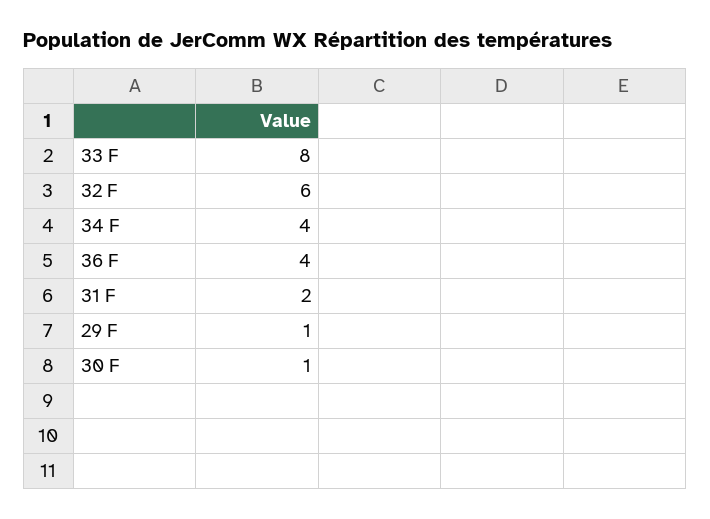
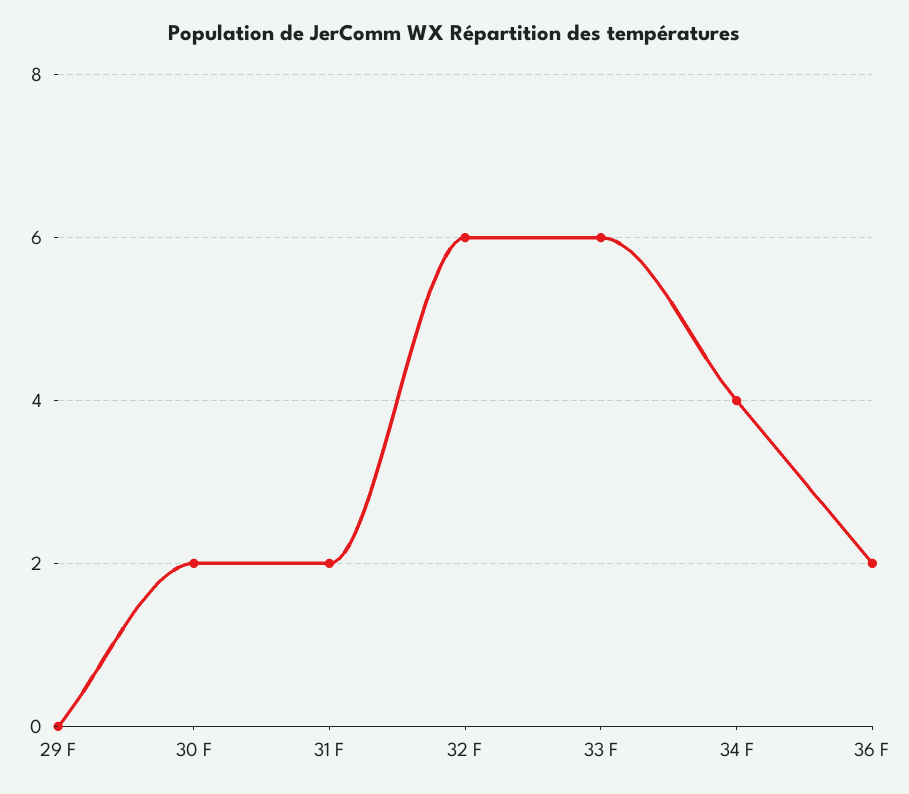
  {
-   "33 F": 8,
+   "33 F": 6,
    "32 F": 6,
    "34 F": 4,
-   "36 F": 4,
+   "36 F": 2,
    "31 F": 2,
-   "29 F": 1,
+   "29 F": 0,
-   "30 F": 1
+   "30 F": 2
  }

